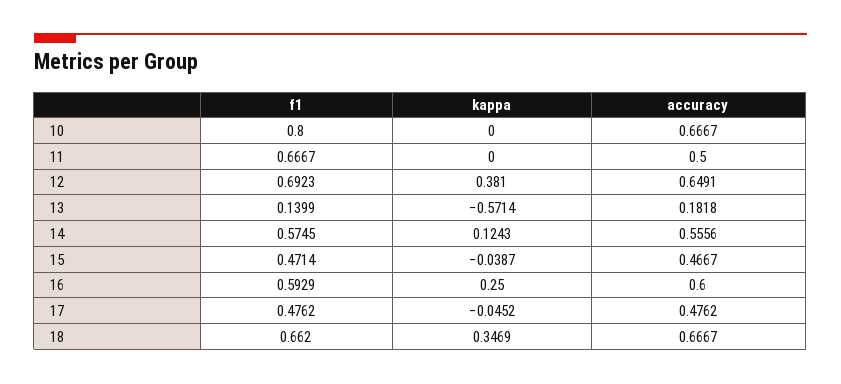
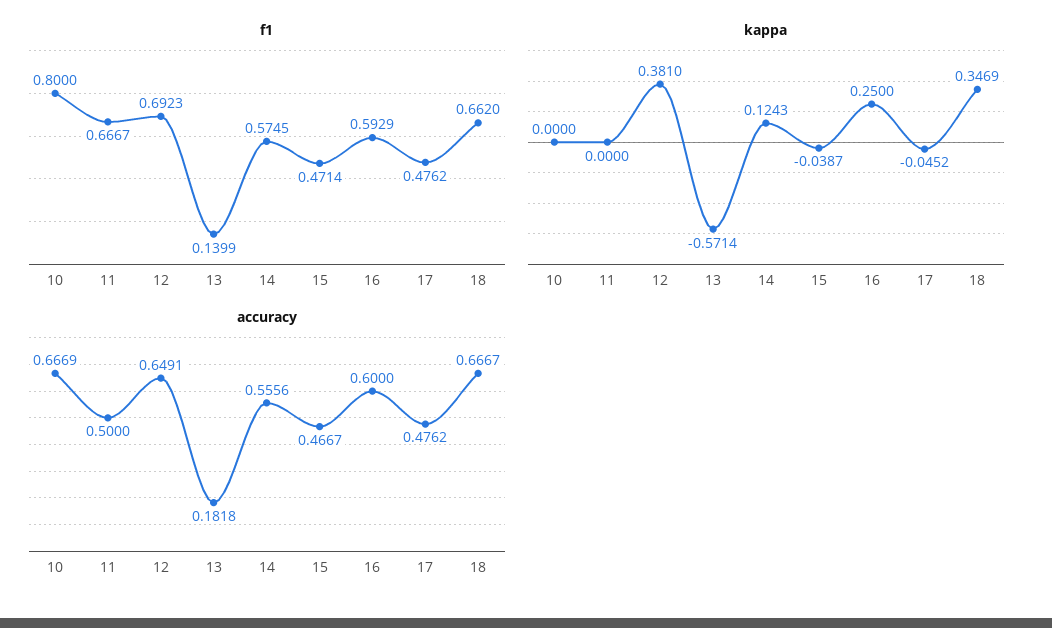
  {
    "f1": {
      "10": 0.8,
      "11": 0.6667,
      "12": 0.6923,
      "13": 0.1399,
      "14": 0.5745,
      "15": 0.4714,
      "16": 0.5929,
      "17": 0.4762,
      "18": 0.662
    },
    "kappa": {
      "10": 0,
      "11": 0,
      "12": 0.381,
      "13": -0.5714,
      "14": 0.1243,
      "15": -0.0387,
      "16": 0.25,
      "17": -0.0452,
      "18": 0.3469
    },
    "accuracy": {
-     "10": 0.6667,
+     "10": 0.6669,
      "11": 0.5,
      "12": 0.6491,
      "13": 0.1818,
      "14": 0.5556,
      "15": 0.4667,
      "16": 0.6,
      "17": 0.4762,
      "18": 0.6667
    }
  }

